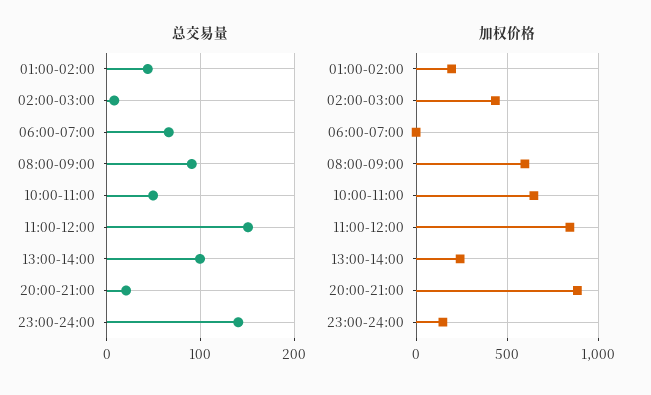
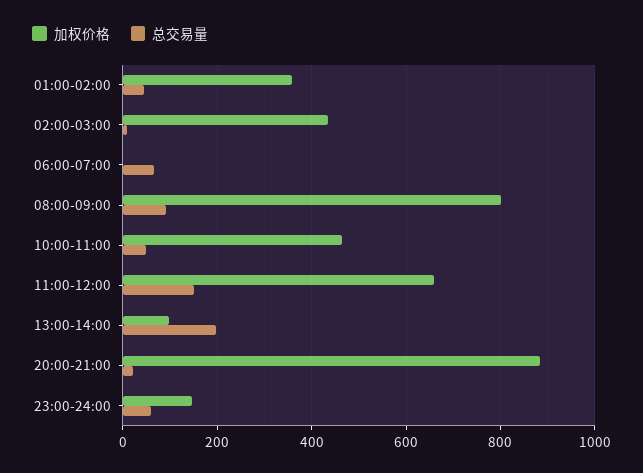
  {
    "总交易量": {
      "01:00-02:00": 40,
      "02:00-03:00": 10,
      "06:00-07:00": 70,
      "08:00-09:00": 90,
      "10:00-11:00": 50,
      "11:00-12:00": 150,
-     "13:00-14:00": 100,
+     "13:00-14:00": 200,
      "20:00-21:00": 20,
-     "23:00-24:00": 140
+     "23:00-24:00": 60
    },
    "加权价格": {
-     "01:00-02:00": 200,
+     "01:00-02:00": 360,
      "02:00-03:00": 440,
      "06:00-07:00": 0,
-     "08:00-09:00": 600,
+     "08:00-09:00": 800,
-     "10:00-11:00": 650,
+     "10:00-11:00": 460,
-     "11:00-12:00": 850,
+     "11:00-12:00": 660,
-     "13:00-14:00": 250,
+     "13:00-14:00": 100,
      "20:00-21:00": 880,
      "23:00-24:00": 140
    }
  }

